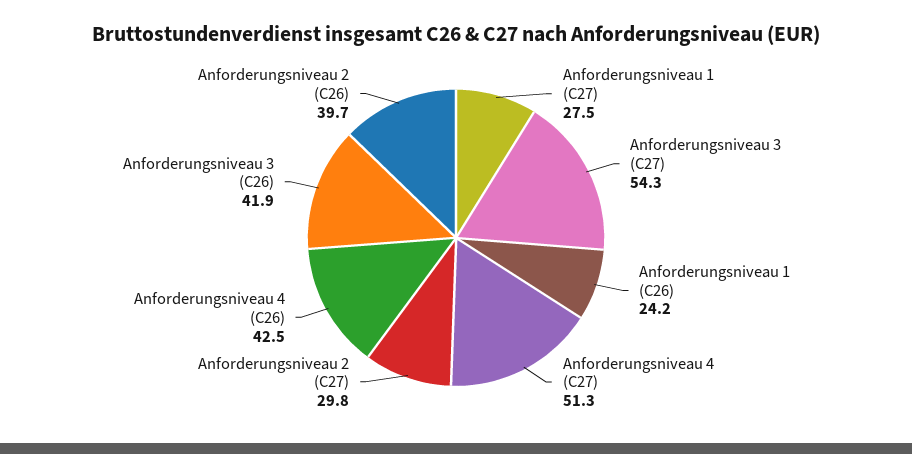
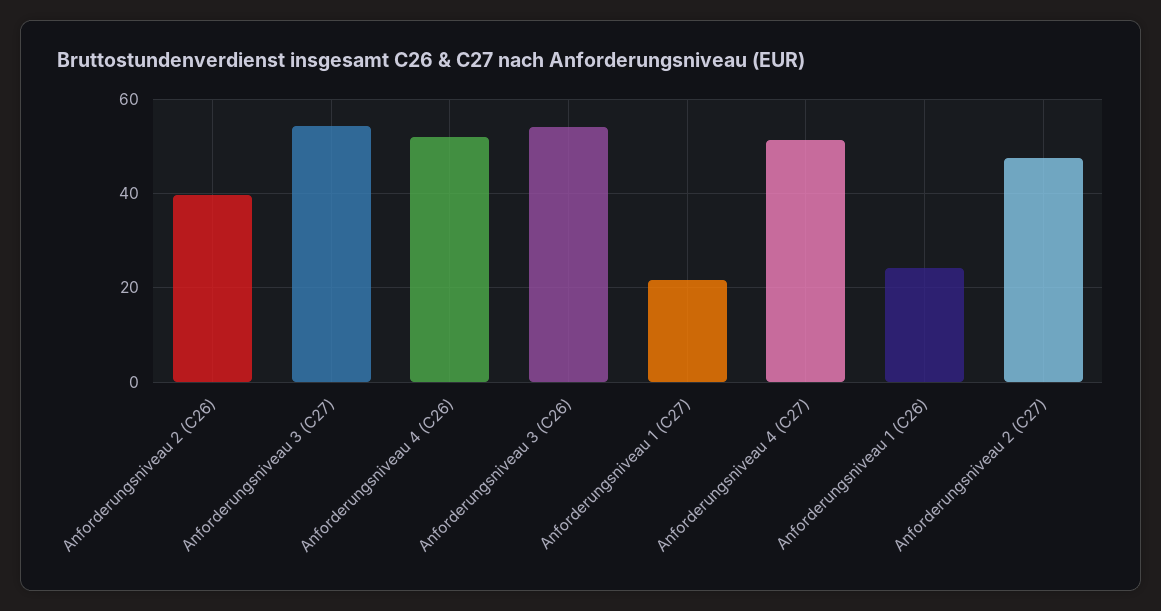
  {
-   "Anforderungsniveau 1 (C27)": 27.5,
+   "Anforderungsniveau 1 (C27)": 22,
    "Anforderungsniveau 3 (C27)": 54.3,
    "Anforderungsniveau 1 (C26)": 24.2,
    "Anforderungsniveau 4 (C27)": 51.3,
-   "Anforderungsniveau 2 (C27)": 29.8,
+   "Anforderungsniveau 2 (C27)": 48,
-   "Anforderungsniveau 4 (C26)": 42.5,
+   "Anforderungsniveau 4 (C26)": 52,
-   "Anforderungsniveau 3 (C26)": 41.9,
+   "Anforderungsniveau 3 (C26)": 54,
    "Anforderungsniveau 2 (C26)": 39.7
  }

